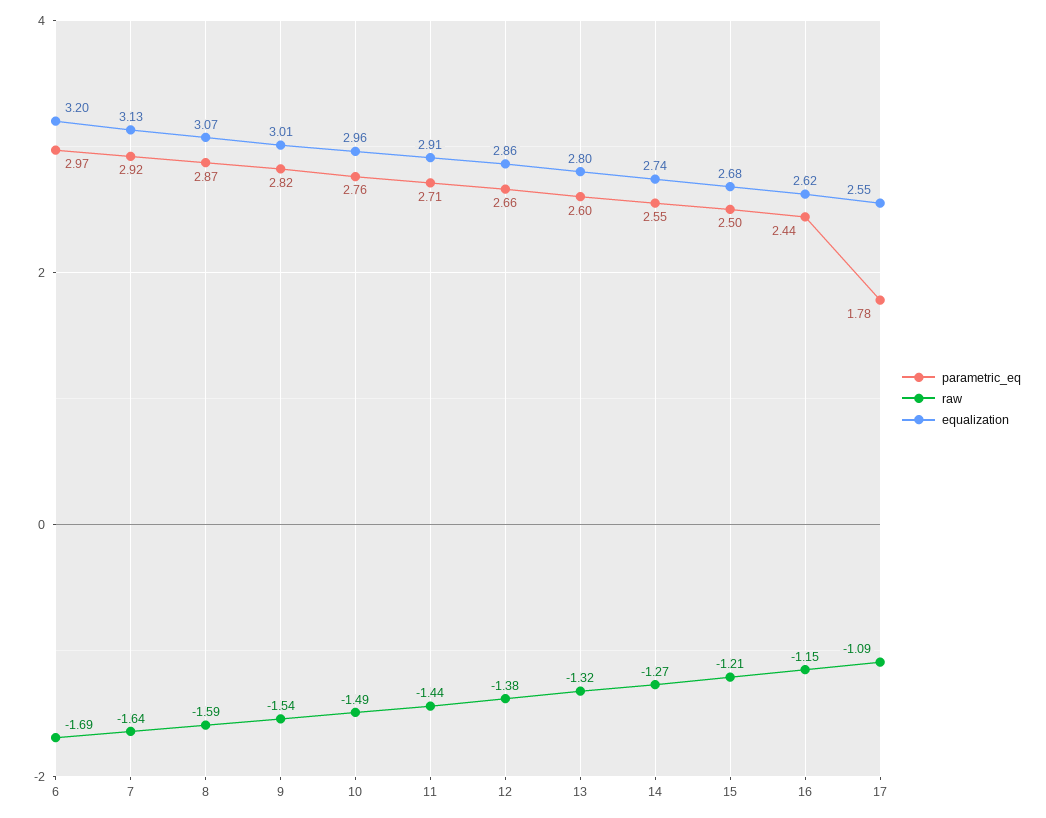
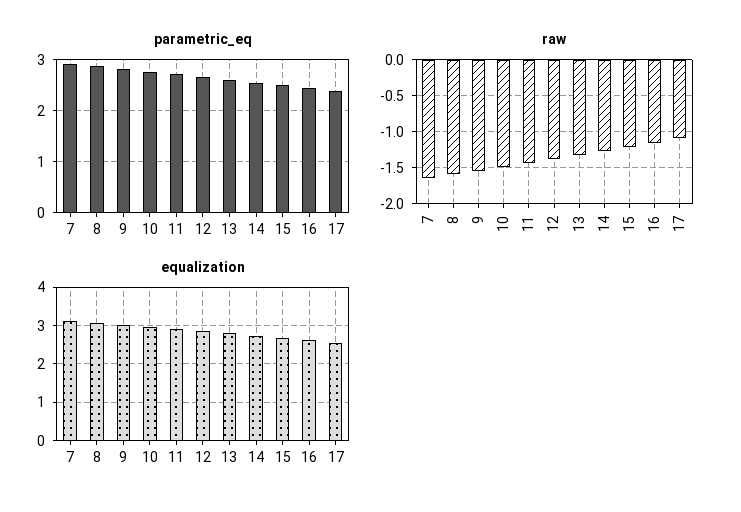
  {
    "parametric_eq": {
-     "6": 2.97,
      "7": 2.92,
      "8": 2.87,
      "9": 2.82,
      "10": 2.76,
      "11": 2.71,
      "12": 2.66,
      "13": 2.6,
      "14": 2.55,
      "15": 2.5,
      "16": 2.44,
-     "17": 1.78
+     "17": 2.4
    },
    "raw": {
-     "6": -1.69,
      "7": -1.64,
      "8": -1.59,
      "9": -1.54,
      "10": -1.49,
      "11": -1.44,
      "12": -1.38,
      "13": -1.32,
      "14": -1.27,
      "15": -1.21,
      "16": -1.15,
      "17": -1.09
    },
    "equalization": {
-     "6": 3.2,
      "7": 3.13,
      "8": 3.07,
      "9": 3.01,
      "10": 2.96,
      "11": 2.91,
      "12": 2.86,
      "13": 2.8,
      "14": 2.74,
      "15": 2.68,
      "16": 2.62,
      "17": 2.55
    }
  }

